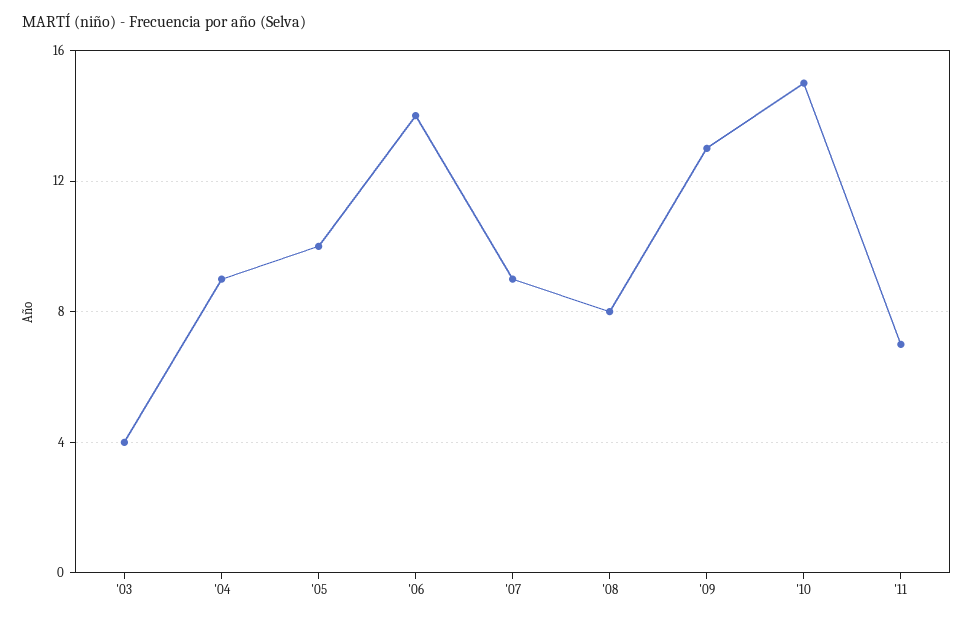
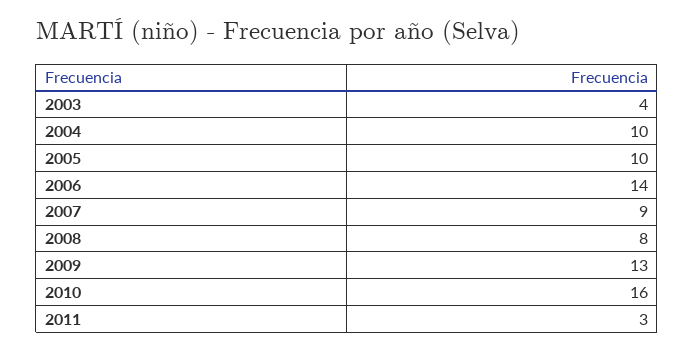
  {
    "'03": 4,
-   "'04": 9,
+   "'04": 10,
    "'05": 10,
    "'06": 14,
    "'07": 9,
    "'08": 8,
    "'09": 13,
-   "'10": 15,
+   "'10": 16,
-   "'11": 7
+   "'11": 3
  }

